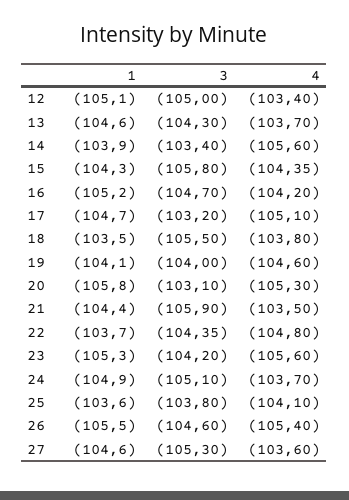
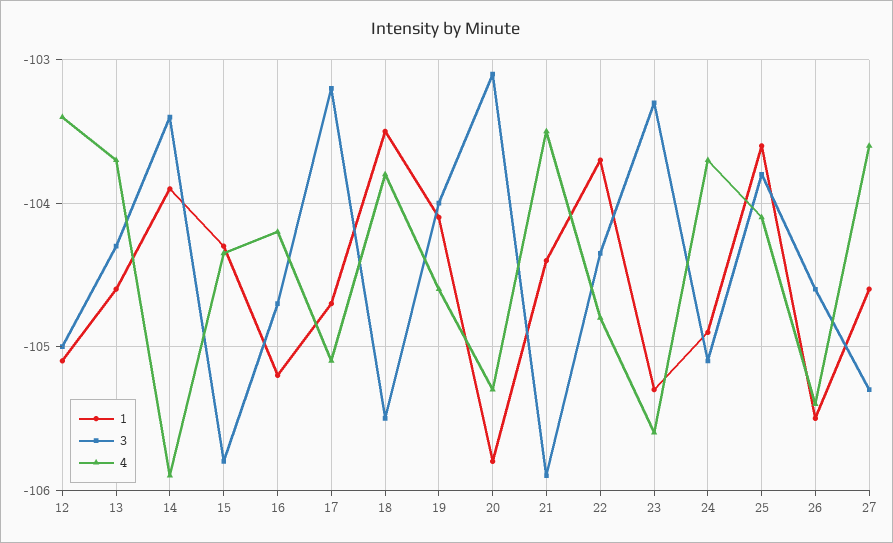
  {
    "1": {
      "12": -105.1,
      "13": -104.6,
      "14": -103.9,
      "15": -104.3,
      "16": -105.2,
      "17": -104.7,
      "18": -103.5,
      "19": -104.1,
      "20": -105.8,
      "21": -104.4,
      "22": -103.7,
      "23": -105.3,
      "24": -104.9,
      "25": -103.6,
      "26": -105.5,
      "27": -104.6
    },
    "3": {
      "12": -105,
      "13": -104.3,
      "14": -103.4,
      "15": -105.8,
      "16": -104.7,
      "17": -103.2,
      "18": -105.5,
      "19": -104,
      "20": -103.1,
      "21": -105.9,
      "22": -104.35,
-     "23": -104.2,
+     "23": -103.3,
      "24": -105.1,
      "25": -103.8,
      "26": -104.6,
      "27": -105.3
    },
    "4": {
      "12": -103.4,
      "13": -103.7,
-     "14": -105.6,
+     "14": -105.9,
      "15": -104.35,
      "16": -104.2,
      "17": -105.1,
      "18": -103.8,
      "19": -104.6,
      "20": -105.3,
      "21": -103.5,
      "22": -104.8,
      "23": -105.6,
      "24": -103.7,
      "25": -104.1,
      "26": -105.4,
      "27": -103.6
    }
  }

